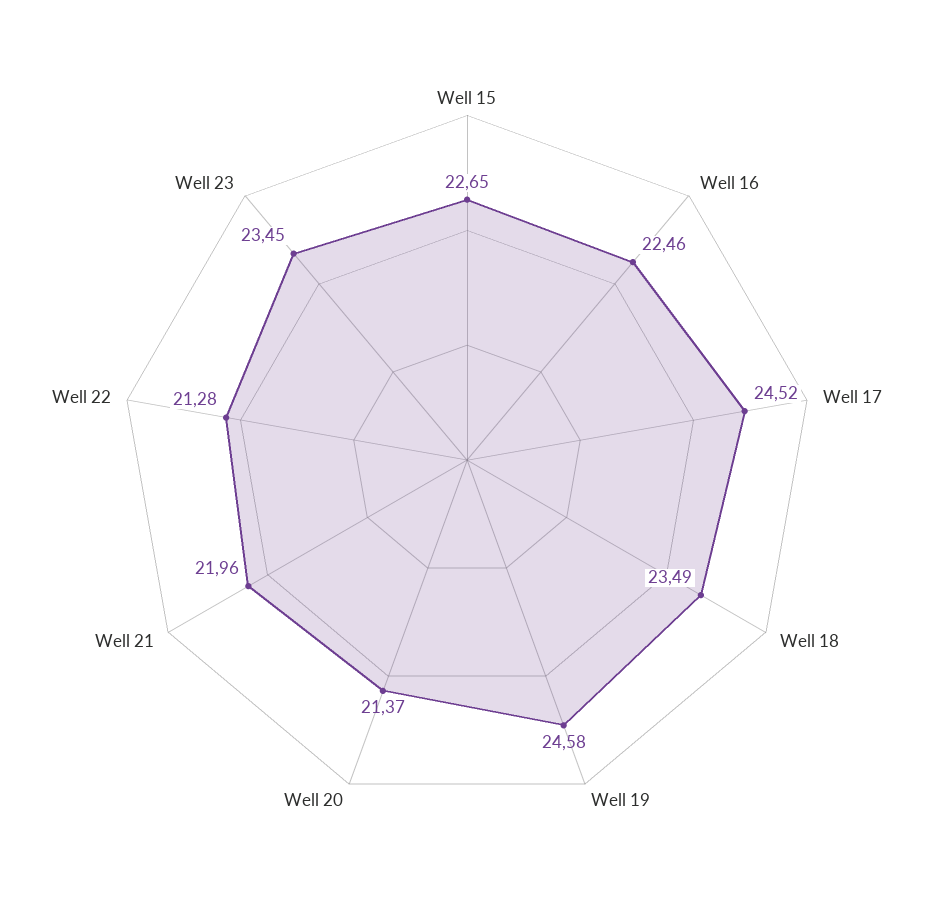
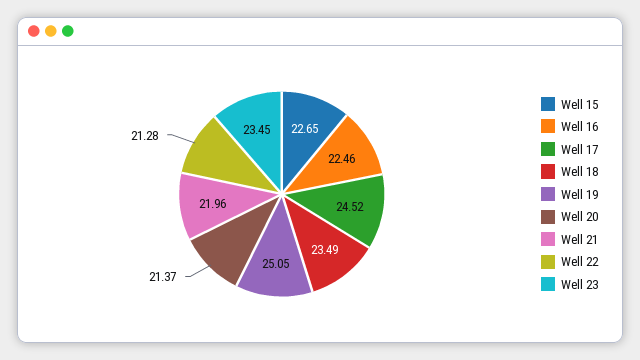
  {
    "Well 15": 22.65,
    "Well 16": 22.46,
    "Well 17": 24.52,
    "Well 18": 23.49,
-   "Well 19": 24.58,
+   "Well 19": 25.05,
    "Well 20": 21.37,
    "Well 21": 21.96,
    "Well 22": 21.28,
    "Well 23": 23.45
  }

